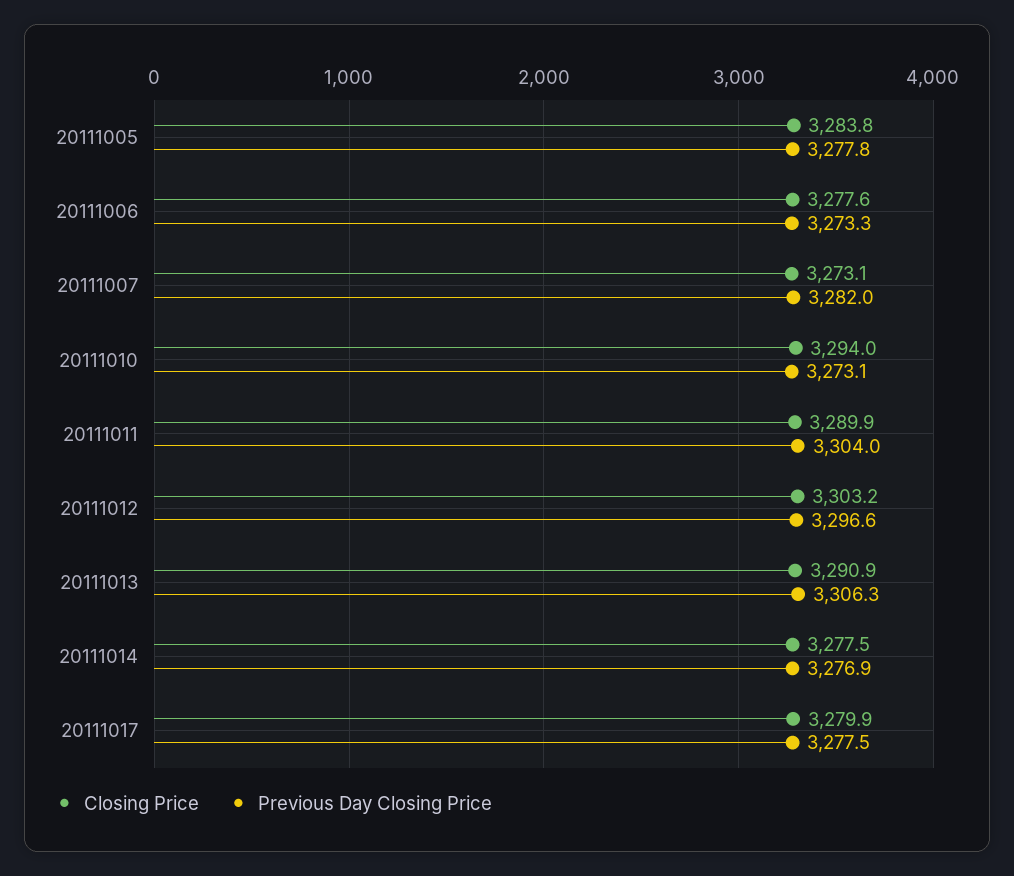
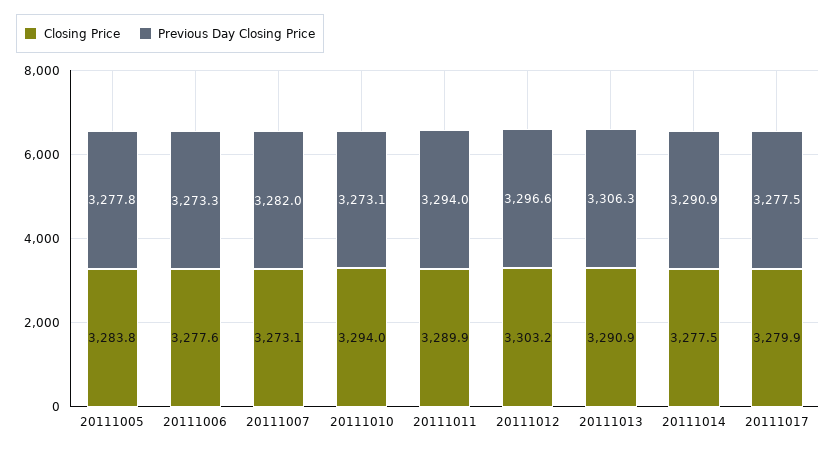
  {
    "Closing Price": {
      "20111005": 3283.8,
      "20111006": 3277.6,
      "20111007": 3273.1,
      "20111010": 3294,
      "20111011": 3289.9,
      "20111012": 3303.2,
      "20111013": 3290.9,
      "20111014": 3277.5,
      "20111017": 3279.9
    },
    "Previous Day Closing Price": {
      "20111005": 3277.8,
      "20111006": 3273.3,
      "20111007": 3282,
      "20111010": 3273.1,
-     "20111011": 3304,
+     "20111011": 3294,
      "20111012": 3296.6,
      "20111013": 3306.3,
-     "20111014": 3276.9,
+     "20111014": 3290.9,
      "20111017": 3277.5
    }
  }

